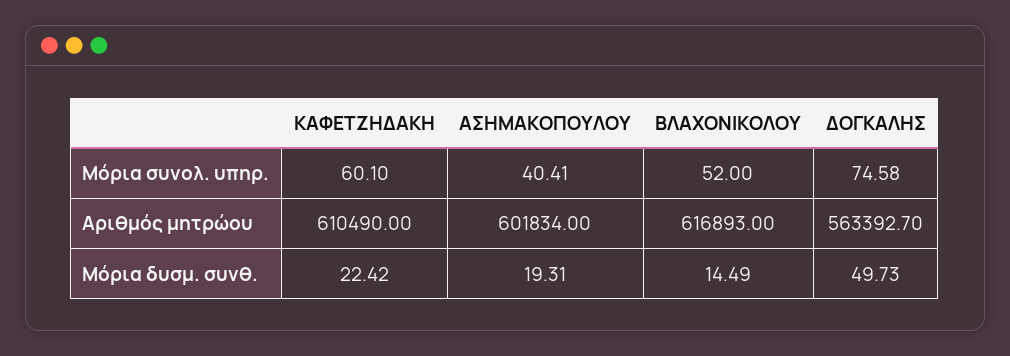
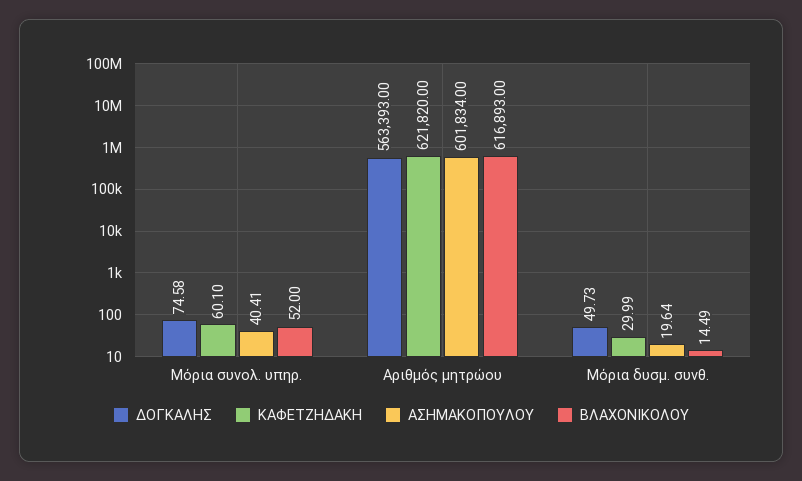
  {
    "ΚΑΦΕΤΖΗΔΑΚΗ": {
      "Μόρια συνολ. υπηρ.": 60.1,
-     "Αριθμός μητρώου": 610490,
+     "Αριθμός μητρώου": 621820,
-     "Μόρια δυσμ. συνθ.": 22.42
+     "Μόρια δυσμ. συνθ.": 29.99
    },
    "ΑΣΗΜΑΚΟΠΟΥΛΟΥ": {
      "Μόρια συνολ. υπηρ.": 40.41,
      "Αριθμός μητρώου": 601834,
-     "Μόρια δυσμ. συνθ.": 19.31
+     "Μόρια δυσμ. συνθ.": 19.64
    },
    "ΒΛΑΧΟΝΙΚΟΛΟΥ": {
      "Μόρια συνολ. υπηρ.": 52,
      "Αριθμός μητρώου": 616893,
      "Μόρια δυσμ. συνθ.": 14.49
    },
    "ΔΟΓΚΑΛΗΣ": {
      "Μόρια συνολ. υπηρ.": 74.58,
-     "Αριθμός μητρώου": 563392.7,
+     "Αριθμός μητρώου": 563393,
      "Μόρια δυσμ. συνθ.": 49.73
    }
  }

